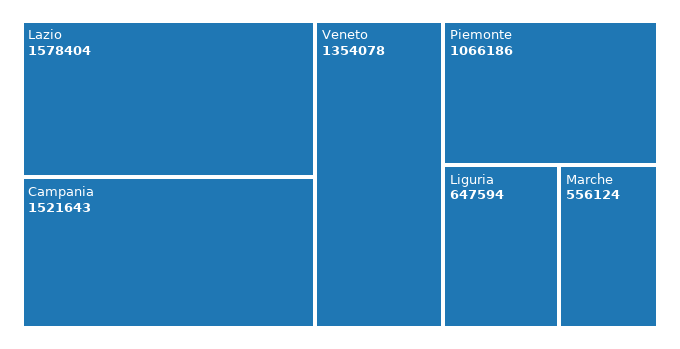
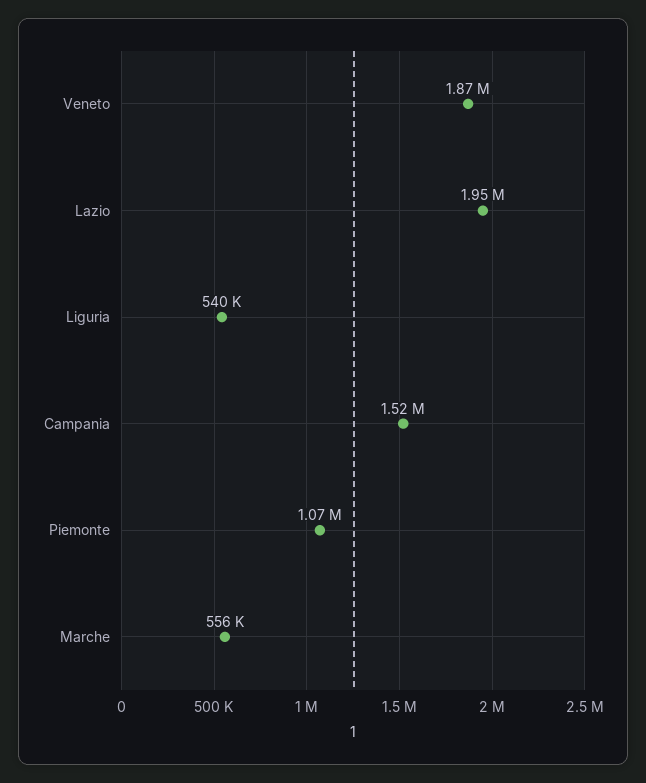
  {
-   "Lazio": 1578404,
+   "Lazio": 1950000,
    "Campania": 1521643,
-   "Veneto": 1354078,
+   "Veneto": 1870000,
    "Piemonte": 1066186,
-   "Liguria": 647594,
+   "Liguria": 540000,
    "Marche": 556124
  }

